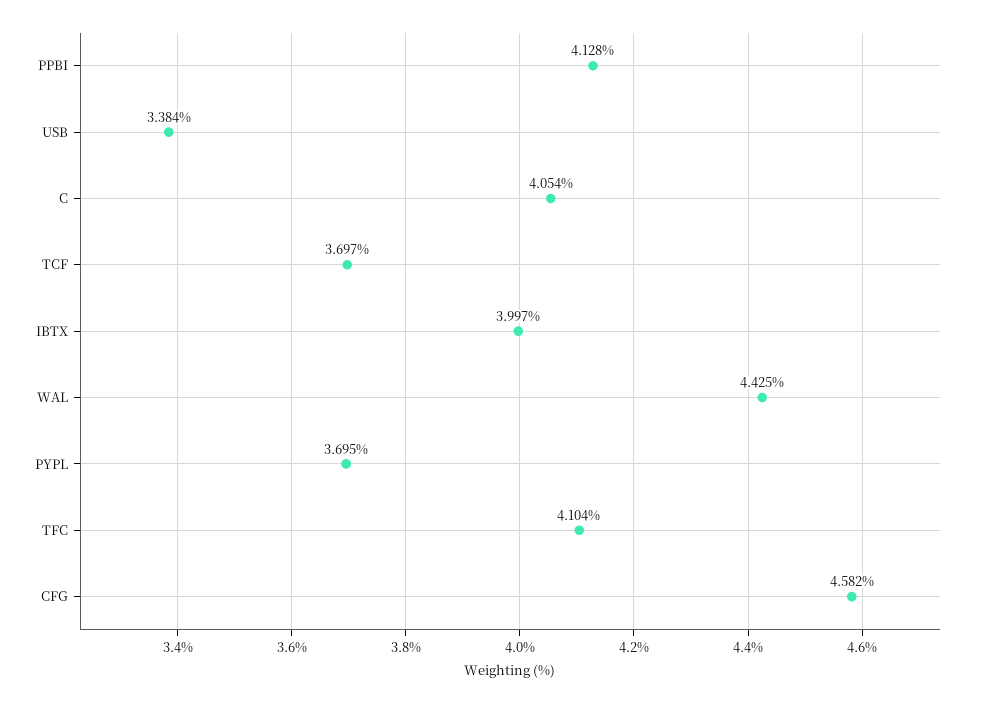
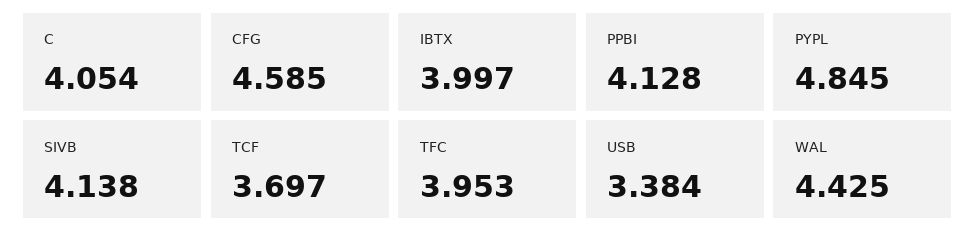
  {
    "PPBI": 4.128,
    "USB": 3.384,
    "C": 4.054,
    "TCF": 3.697,
    "IBTX": 3.997,
    "WAL": 4.425,
-   "PYPL": 3.695,
+   "PYPL": 4.845,
-   "TFC": 4.104,
+   "TFC": 3.953,
-   "CFG": 4.582
+   "CFG": 4.585,
+   "SIVB": 4.138
  }

